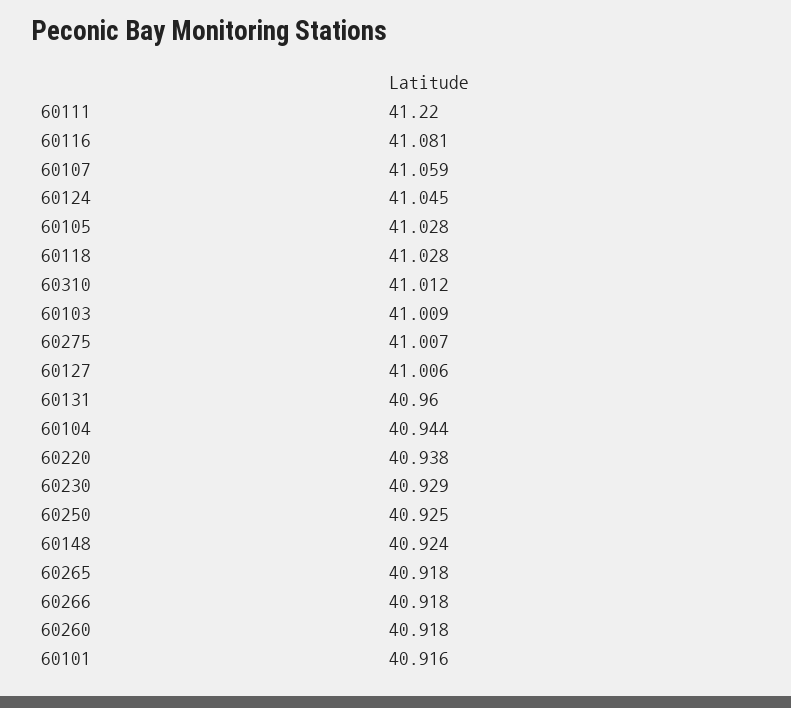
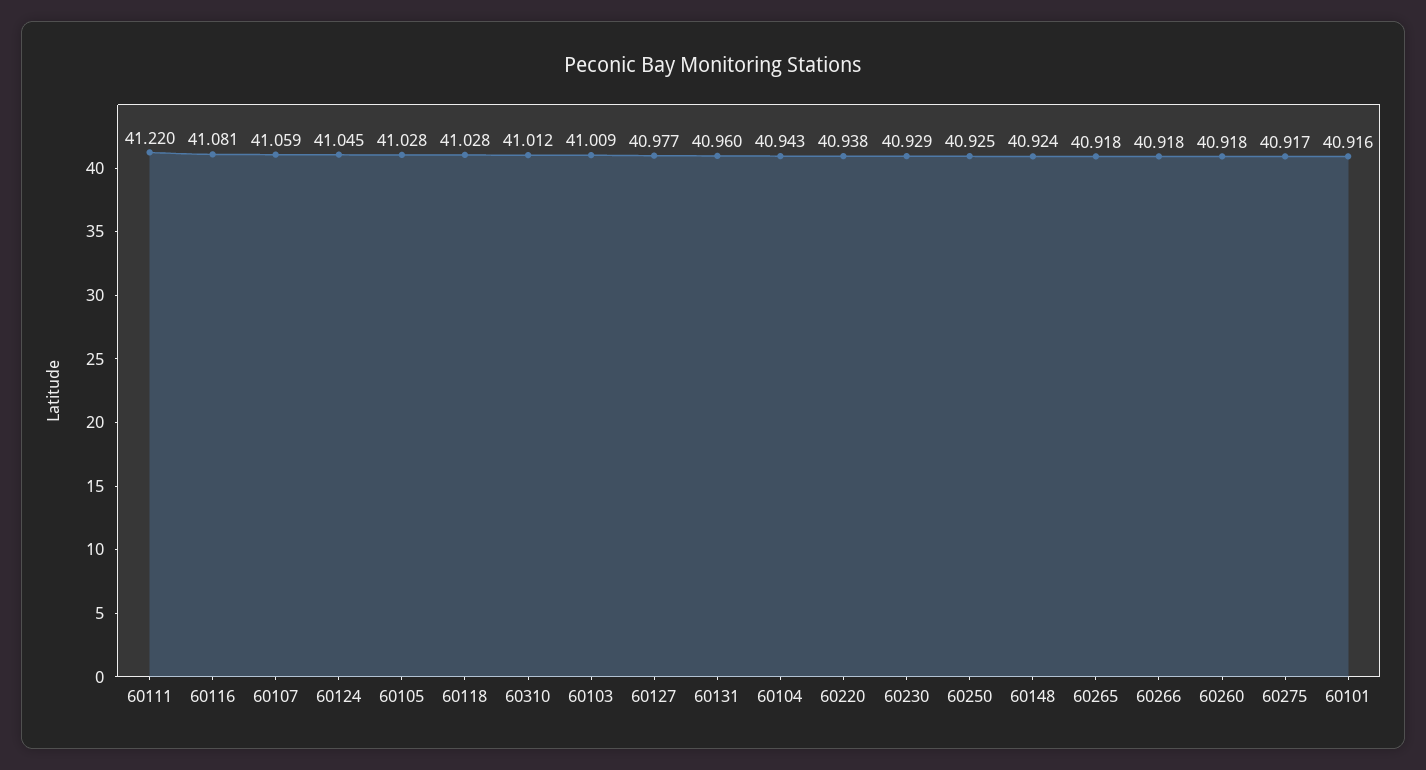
  {
    "60111": 41.22,
    "60116": 41.081,
    "60107": 41.059,
    "60124": 41.045,
    "60105": 41.028,
    "60118": 41.028,
    "60310": 41.012,
    "60103": 41.009,
-   "60275": 41.007,
+   "60275": 40.917,
-   "60127": 41.006,
+   "60127": 40.977,
    "60131": 40.96,
-   "60104": 40.944,
+   "60104": 40.943,
    "60220": 40.938,
    "60230": 40.929,
    "60250": 40.925,
    "60148": 40.924,
    "60265": 40.918,
    "60266": 40.918,
    "60260": 40.918,
    "60101": 40.916
  }

